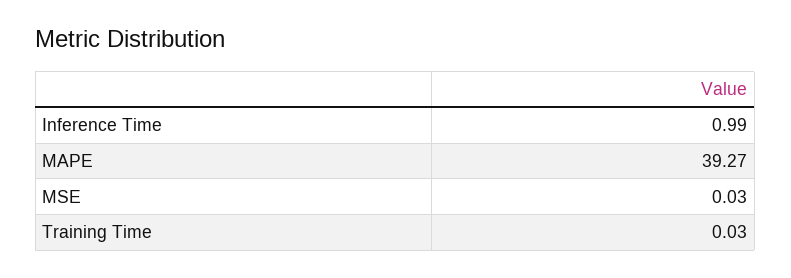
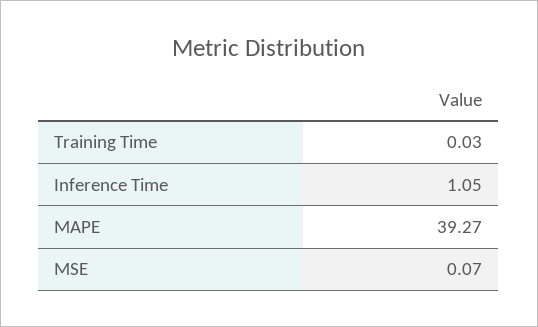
  {
-   "Inference Time": 0.99,
+   "Inference Time": 1.05,
    "MAPE": 39.27,
-   "MSE": 0.03,
+   "MSE": 0.07,
    "Training Time": 0.03
  }

